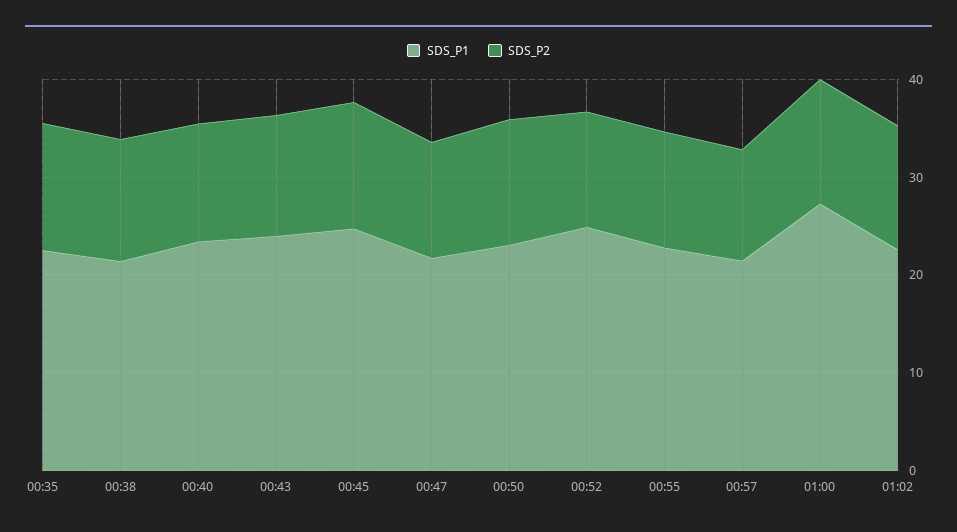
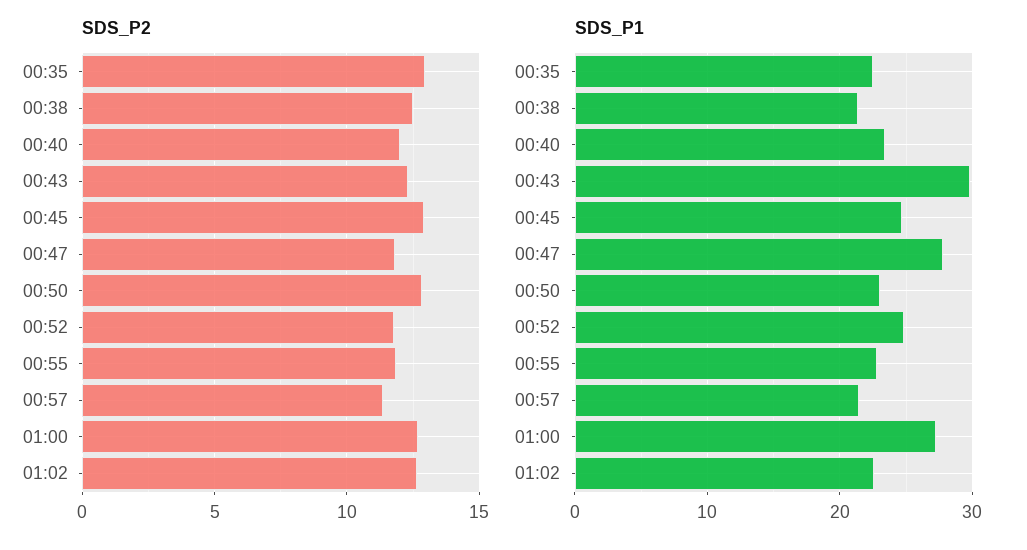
  {
    "SDS_P1": {
      "00:35": 23,
      "00:38": 21,
      "00:40": 23,
-     "00:43": 24,
+     "00:43": 30,
      "00:45": 25,
-     "00:47": 22,
+     "00:47": 28,
      "00:50": 23,
      "00:52": 25,
      "00:55": 23,
      "00:57": 21,
      "01:00": 27,
      "01:02": 23
    },
    "SDS_P2": {
      "00:35": 13,
      "00:38": 12.5,
      "00:40": 12,
      "00:43": 12.5,
      "00:45": 13,
      "00:47": 12,
      "00:50": 13,
      "00:52": 12,
      "00:55": 12,
      "00:57": 11.5,
      "01:00": 12.5,
      "01:02": 12.5
    }
  }

